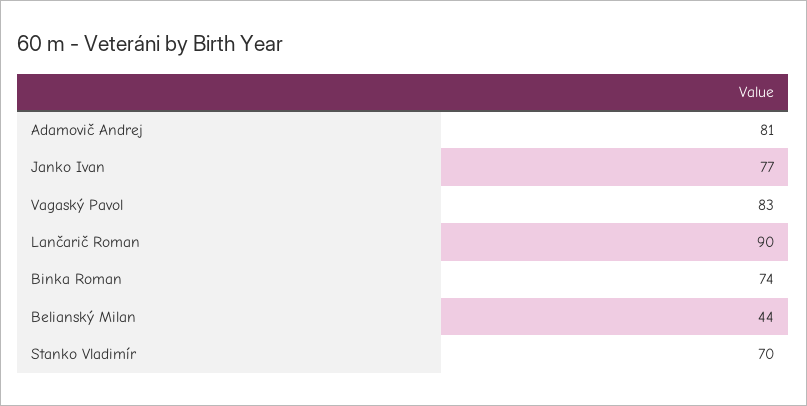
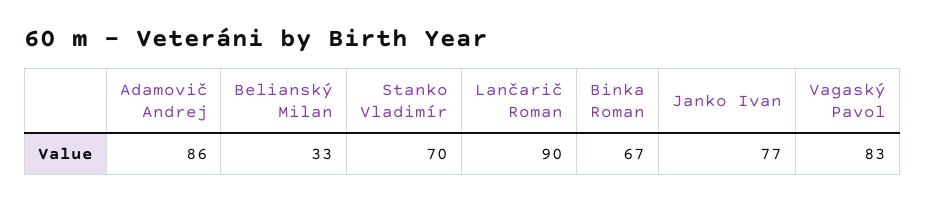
  {
-   "Adamovič Andrej": 81,
+   "Adamovič Andrej": 86,
    "Janko Ivan": 77,
    "Vagaský Pavol": 83,
    "Lančarič Roman": 90,
-   "Binka Roman": 74,
+   "Binka Roman": 67,
-   "Belianský Milan": 44,
+   "Belianský Milan": 33,
    "Stanko Vladimír": 70
  }

